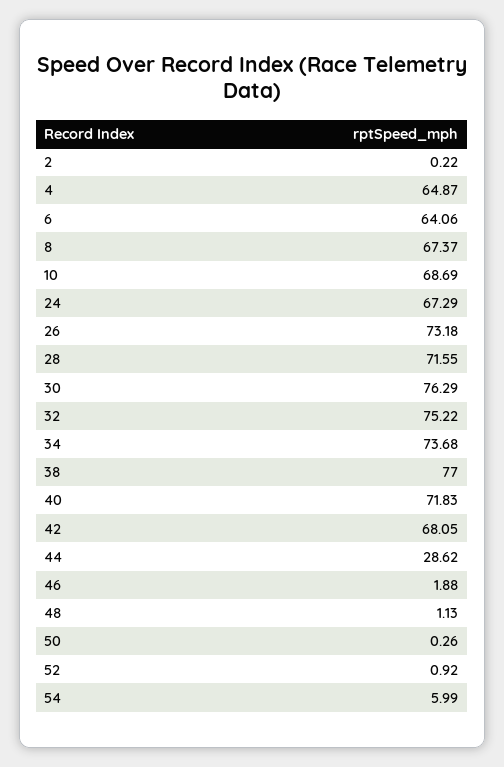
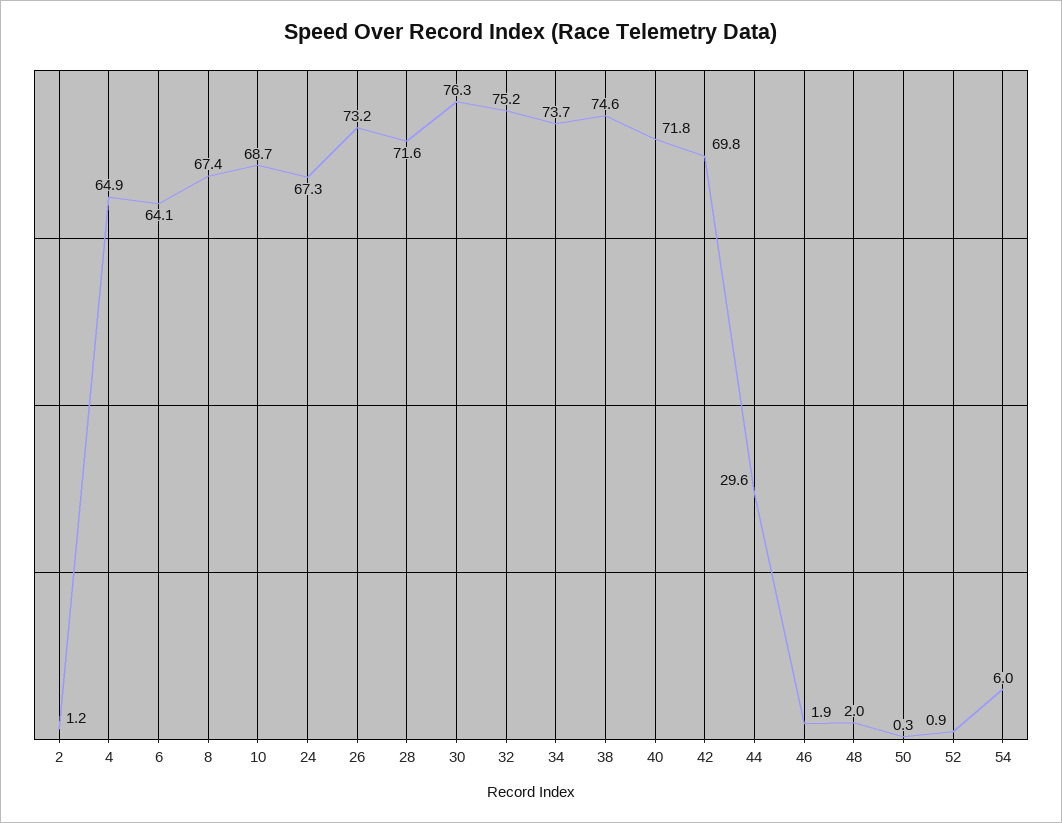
  {
-   "2": 0.22,
+   "2": 1.2,
    "4": 64.87,
    "6": 64.06,
    "8": 67.37,
    "10": 68.69,
    "24": 67.29,
    "26": 73.18,
    "28": 71.55,
    "30": 76.29,
    "32": 75.22,
    "34": 73.68,
-   "38": 77,
+   "38": 74.6,
    "40": 71.83,
-   "42": 68.05,
+   "42": 69.8,
-   "44": 28.62,
+   "44": 29.6,
    "46": 1.88,
-   "48": 1.13,
+   "48": 2,
    "50": 0.26,
    "52": 0.92,
    "54": 5.99
  }

